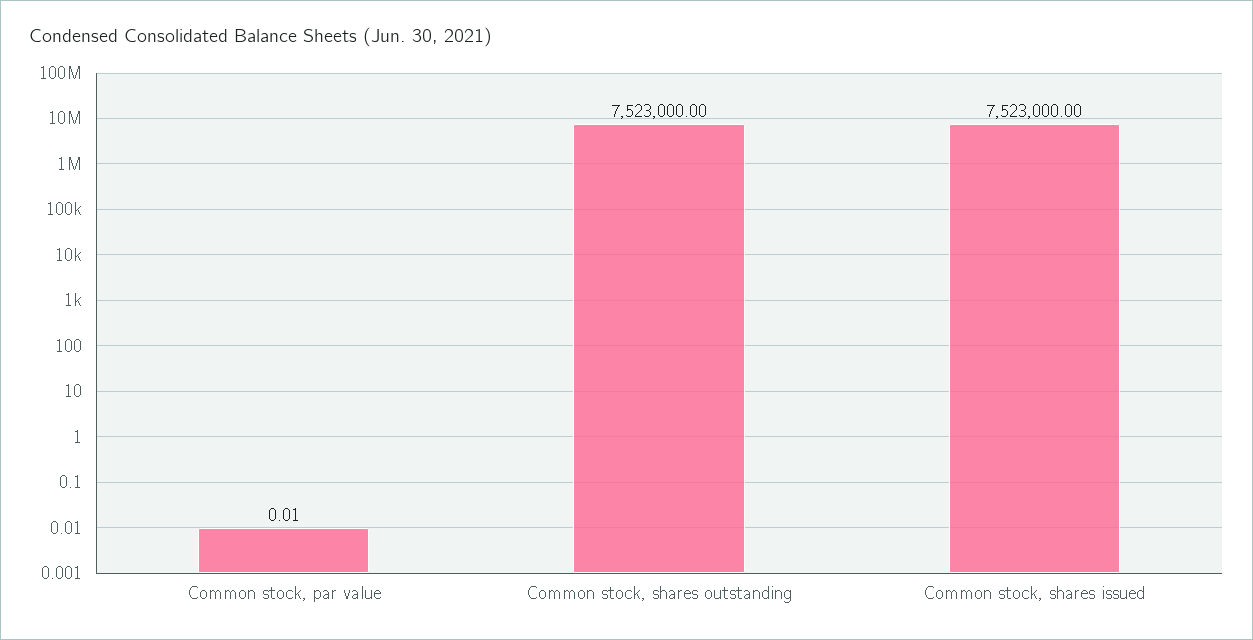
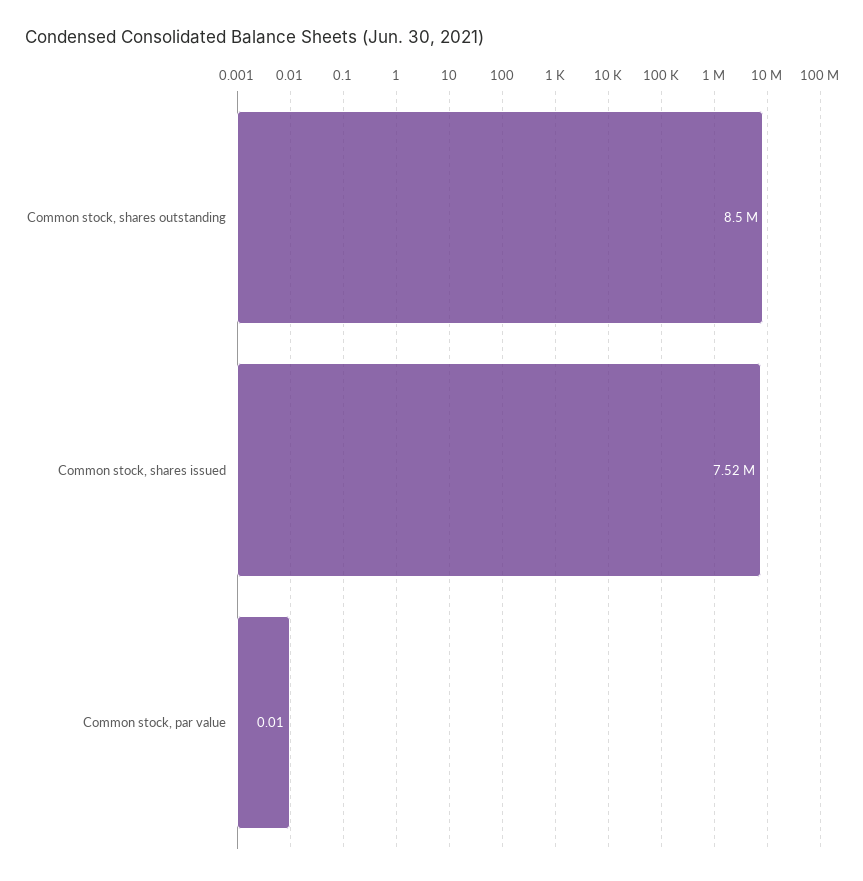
  {
    "Common stock, par value": 0.01,
-   "Common stock, shares outstanding": 7523000,
+   "Common stock, shares outstanding": 8500000,
    "Common stock, shares issued": 7523000
  }

